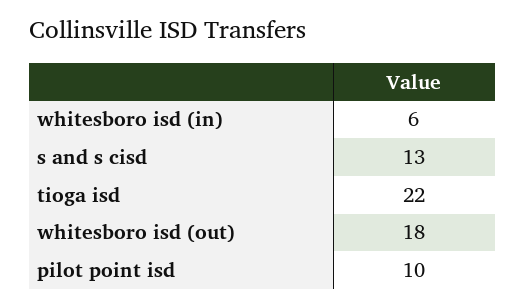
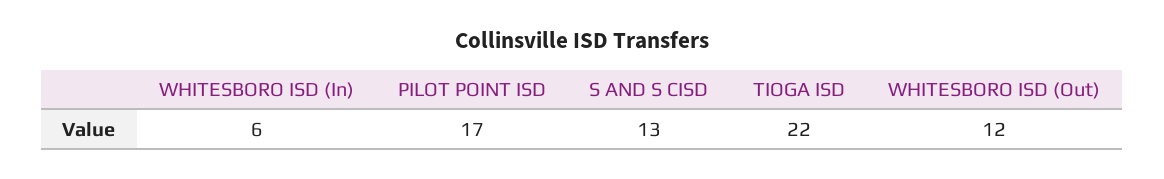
  {
    "whitesboro isd (in)": 6,
    "s and s cisd": 13,
    "tioga isd": 22,
-   "whitesboro isd (out)": 18,
+   "whitesboro isd (out)": 12,
-   "pilot point isd": 10
+   "pilot point isd": 17
  }

